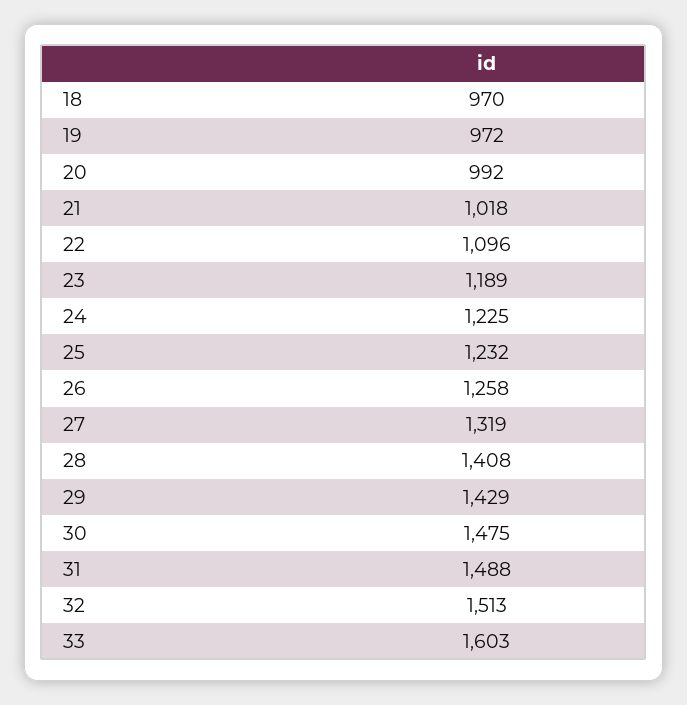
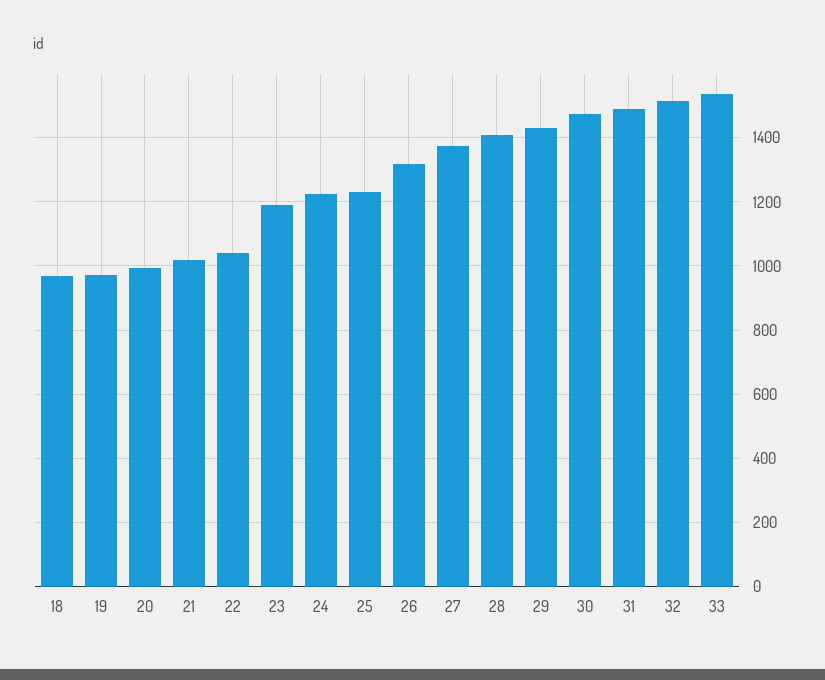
  {
    "18": 970,
    "19": 972,
    "20": 992,
    "21": 1018,
-   "22": 1096,
+   "22": 1040,
    "23": 1189,
    "24": 1225,
    "25": 1232,
-   "26": 1258,
+   "26": 1320,
-   "27": 1319,
+   "27": 1380,
    "28": 1408,
    "29": 1429,
    "30": 1475,
    "31": 1488,
    "32": 1513,
-   "33": 1603
+   "33": 1540
  }

